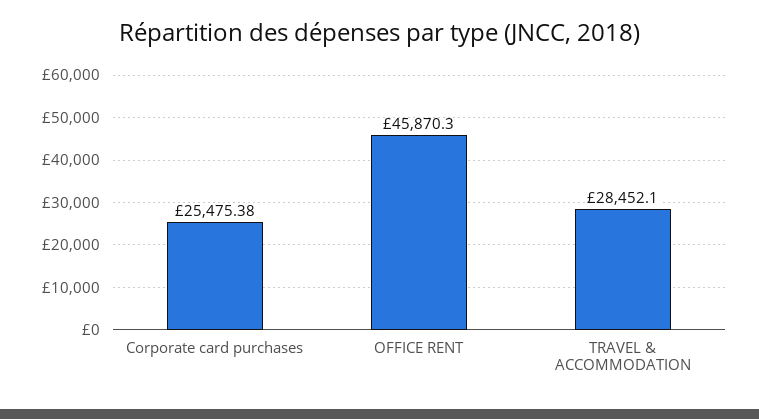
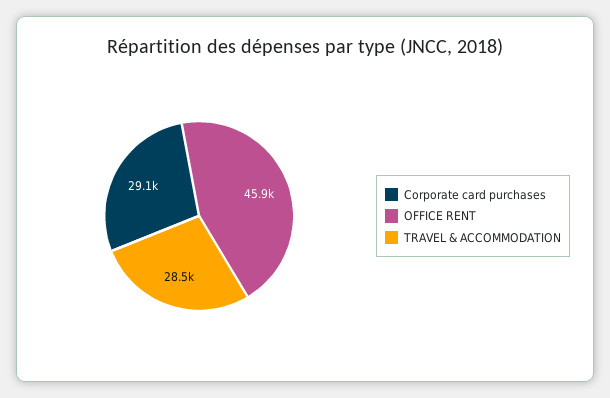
  {
-   "Corporate card purchases": 25475.38,
+   "Corporate card purchases": 29100,
    "OFFICE RENT": 45870.3,
    "TRAVEL & ACCOMMODATION": 28452.1
  }

